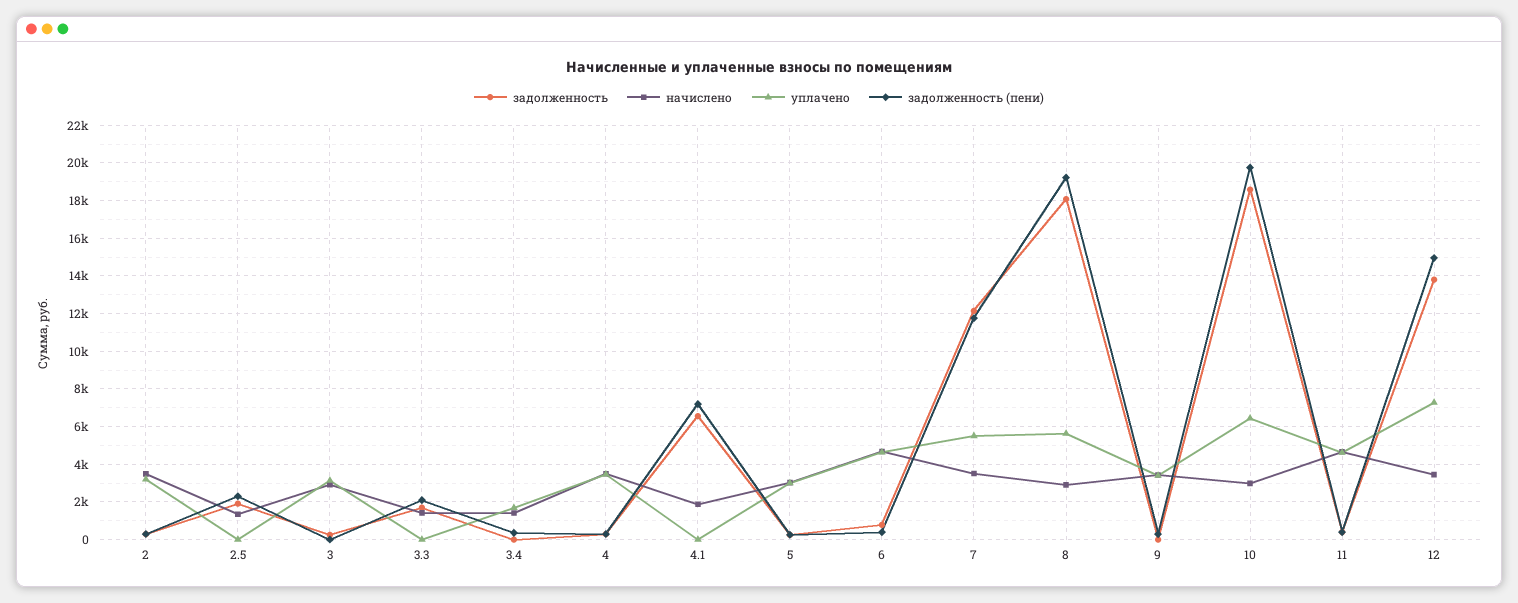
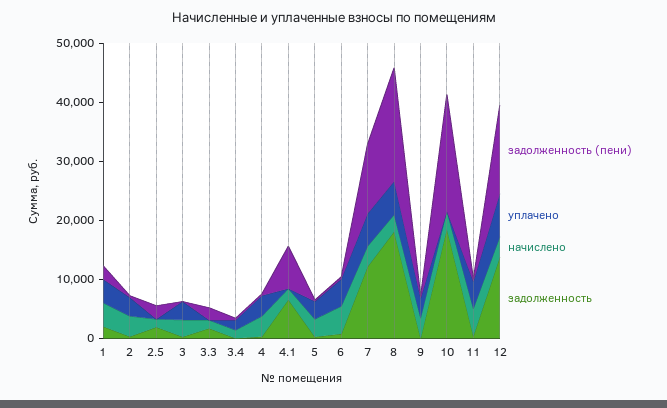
  {
    "задолженность": {
      "2": 500,
      "2.5": 2000,
      "3": 0,
      "3.3": 1500,
      "3.4": 0,
      "4": 500,
      "4.1": 6500,
      "5": 500,
      "6": 1000,
      "7": 12000,
      "8": 18000,
      "9": 0,
      "10": 18500,
      "11": 500,
-     "12": 14000
+     "12": 14000,
+     "1": 2000
    },
    "начислено": {
      "2": 3500,
      "2.5": 1500,
      "3": 3000,
      "3.3": 1500,
      "3.4": 1500,
      "4": 3500,
      "4.1": 2000,
      "5": 3000,
      "6": 4500,
      "7": 3500,
      "8": 3000,
      "9": 3500,
      "10": 3000,
      "11": 4500,
-     "12": 3500
+     "12": 3500,
+     "1": 4000
    },
    "уплачено": {
      "2": 3000,
      "2.5": 0,
      "3": 3000,
      "3.3": 0,
      "3.4": 1500,
      "4": 3500,
      "4.1": 0,
      "5": 3000,
      "6": 4500,
      "7": 5500,
      "8": 5500,
      "9": 3500,
-     "10": 6500,
+     "10": 0,
      "11": 4500,
-     "12": 7500
+     "12": 7500,
+     "1": 4000
    },
    "задолженность (пени)": {
      "2": 500,
      "2.5": 2500,
      "3": 0,
      "3.3": 2000,
      "3.4": 500,
      "4": 500,
      "4.1": 7000,
      "5": 500,
      "6": 500,
      "7": 12000,
      "8": 19000,
      "9": 500,
      "10": 19500,
      "11": 500,
-     "12": 15000
+     "12": 15000,
+     "1": 2000
    }
  }

